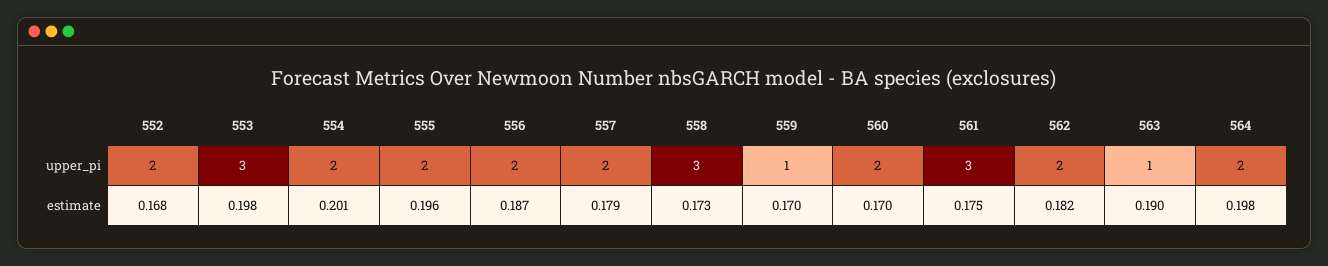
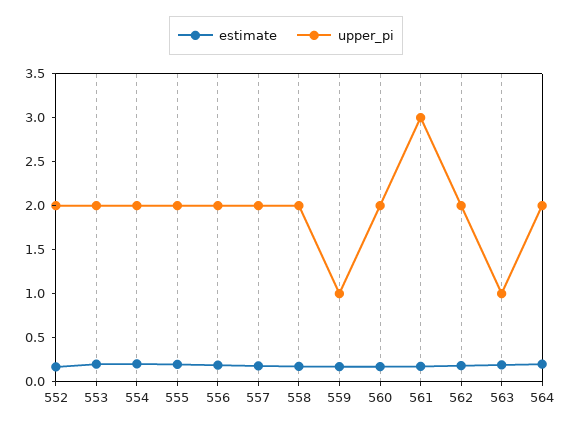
  {
    "upper_pi": {
      "552": 2,
-     "553": 3,
+     "553": 2,
      "554": 2,
      "555": 2,
      "556": 2,
      "557": 2,
-     "558": 3,
+     "558": 2,
      "559": 1,
      "560": 2,
      "561": 3,
      "562": 2,
      "563": 1,
      "564": 2
    },
    "estimate": {
      "552": 0.168,
      "553": 0.198,
      "554": 0.201,
      "555": 0.196,
      "556": 0.187,
      "557": 0.179,
      "558": 0.173,
      "559": 0.17,
      "560": 0.17,
      "561": 0.175,
      "562": 0.182,
      "563": 0.19,
      "564": 0.198
    }
  }

